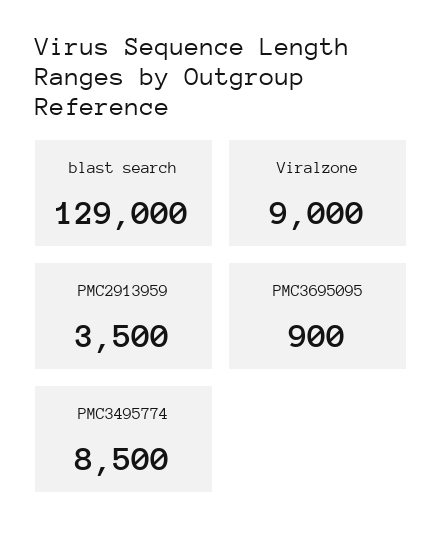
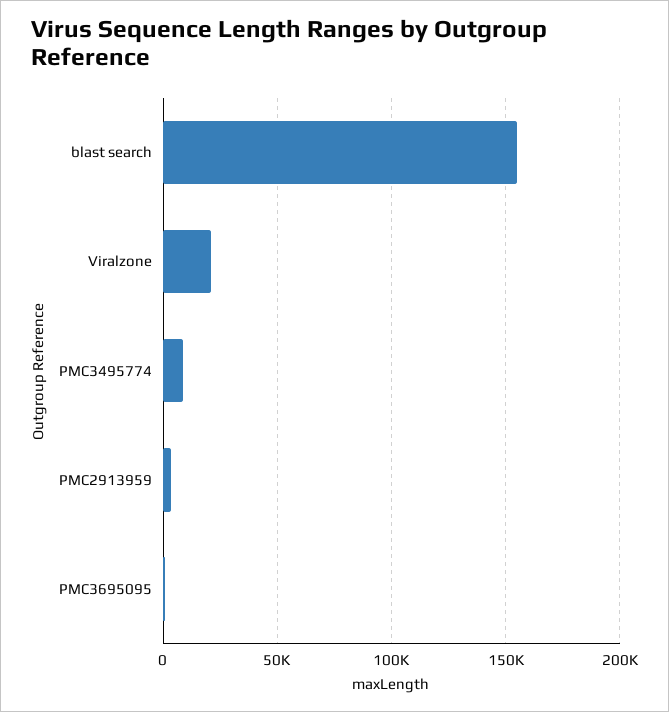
  {
-   "blast search": 129000,
+   "blast search": 155000,
-   "Viralzone": 9000,
+   "Viralzone": 20000,
    "PMC2913959": 3500,
    "PMC3695095": 900,
    "PMC3495774": 8500
  }

